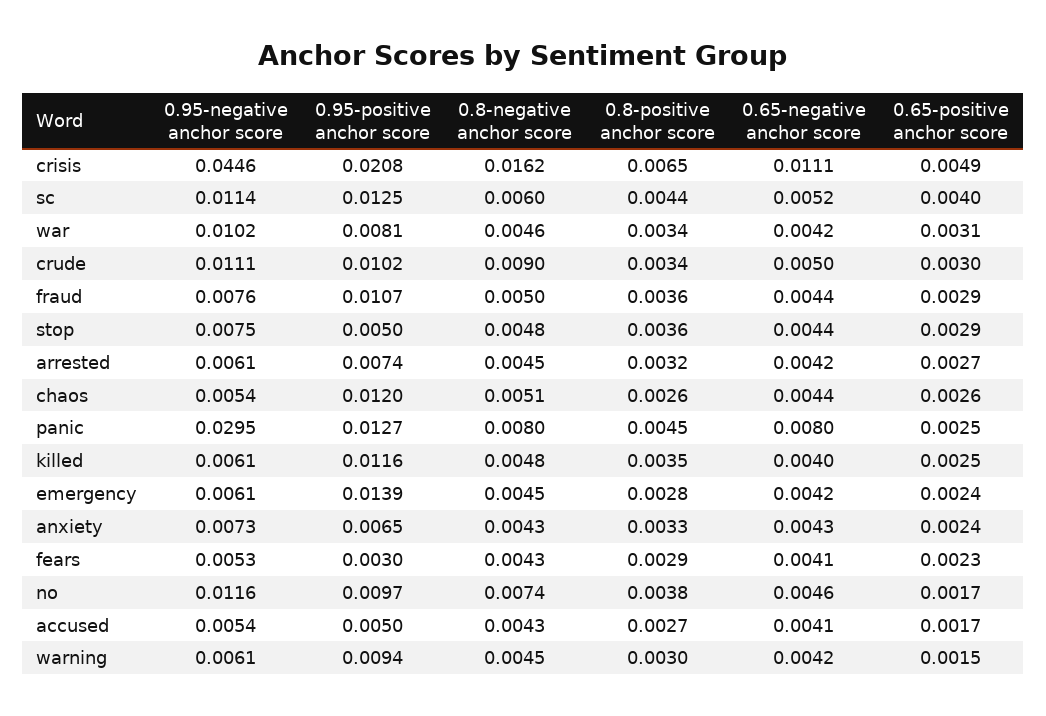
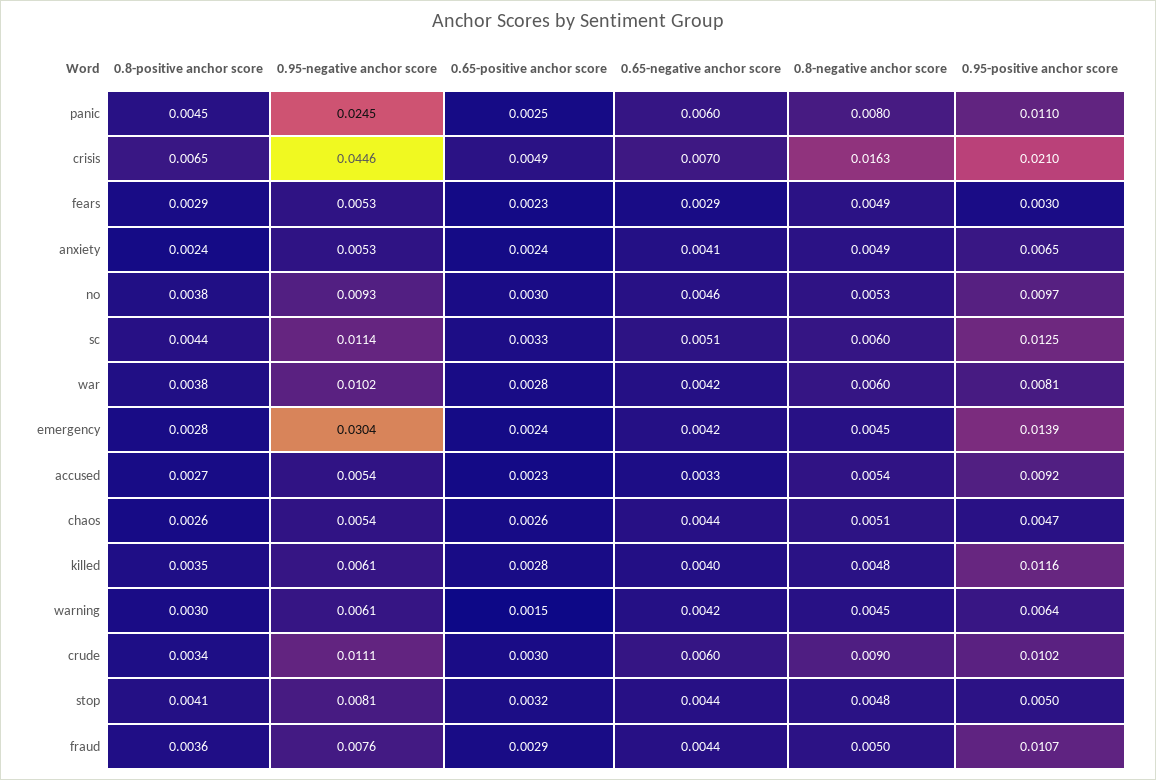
  {
    "0.95-negative anchor score": {
      "crisis": 0.0446,
      "sc": 0.0114,
      "war": 0.0102,
      "crude": 0.0111,
      "fraud": 0.0076,
-     "stop": 0.0075,
+     "stop": 0.0081,
-     "arrested": 0.0061,
      "chaos": 0.0054,
-     "panic": 0.0295,
+     "panic": 0.0245,
      "killed": 0.0061,
-     "emergency": 0.0061,
+     "emergency": 0.0304,
-     "anxiety": 0.0073,
+     "anxiety": 0.0053,
      "fears": 0.0053,
-     "no": 0.0116,
+     "no": 0.0093,
      "accused": 0.0054,
      "warning": 0.0061
    },
    "0.95-positive anchor score": {
-     "crisis": 0.0208,
+     "crisis": 0.021,
      "sc": 0.0125,
      "war": 0.0081,
      "crude": 0.0102,
      "fraud": 0.0107,
      "stop": 0.005,
-     "arrested": 0.0074,
-     "chaos": 0.012,
+     "chaos": 0.0047,
-     "panic": 0.0127,
+     "panic": 0.011,
      "killed": 0.0116,
      "emergency": 0.0139,
      "anxiety": 0.0065,
      "fears": 0.003,
      "no": 0.0097,
-     "accused": 0.005,
+     "accused": 0.0092,
-     "warning": 0.0094
+     "warning": 0.0064
    },
    "0.8-negative anchor score": {
-     "crisis": 0.0162,
+     "crisis": 0.0163,
      "sc": 0.006,
-     "war": 0.0046,
+     "war": 0.006,
      "crude": 0.009,
      "fraud": 0.005,
      "stop": 0.0048,
-     "arrested": 0.0045,
      "chaos": 0.0051,
      "panic": 0.008,
      "killed": 0.0048,
      "emergency": 0.0045,
-     "anxiety": 0.0043,
+     "anxiety": 0.0049,
-     "fears": 0.0043,
+     "fears": 0.0049,
-     "no": 0.0074,
+     "no": 0.0053,
-     "accused": 0.0043,
+     "accused": 0.0054,
      "warning": 0.0045
    },
    "0.8-positive anchor score": {
      "crisis": 0.0065,
      "sc": 0.0044,
-     "war": 0.0034,
+     "war": 0.0038,
      "crude": 0.0034,
      "fraud": 0.0036,
-     "stop": 0.0036,
+     "stop": 0.0041,
-     "arrested": 0.0032,
      "chaos": 0.0026,
      "panic": 0.0045,
      "killed": 0.0035,
      "emergency": 0.0028,
-     "anxiety": 0.0033,
+     "anxiety": 0.0024,
      "fears": 0.0029,
      "no": 0.0038,
      "accused": 0.0027,
      "warning": 0.003
    },
    "0.65-negative anchor score": {
-     "crisis": 0.0111,
+     "crisis": 0.007,
-     "sc": 0.0052,
+     "sc": 0.0051,
      "war": 0.0042,
-     "crude": 0.005,
+     "crude": 0.006,
      "fraud": 0.0044,
      "stop": 0.0044,
-     "arrested": 0.0042,
      "chaos": 0.0044,
-     "panic": 0.008,
+     "panic": 0.006,
      "killed": 0.004,
      "emergency": 0.0042,
-     "anxiety": 0.0043,
+     "anxiety": 0.0041,
-     "fears": 0.0041,
+     "fears": 0.0029,
      "no": 0.0046,
-     "accused": 0.0041,
+     "accused": 0.0033,
      "warning": 0.0042
    },
    "0.65-positive anchor score": {
      "crisis": 0.0049,
-     "sc": 0.004,
+     "sc": 0.0033,
-     "war": 0.0031,
+     "war": 0.0028,
      "crude": 0.003,
      "fraud": 0.0029,
-     "stop": 0.0029,
+     "stop": 0.0032,
-     "arrested": 0.0027,
      "chaos": 0.0026,
      "panic": 0.0025,
-     "killed": 0.0025,
+     "killed": 0.0028,
      "emergency": 0.0024,
      "anxiety": 0.0024,
      "fears": 0.0023,
-     "no": 0.0017,
+     "no": 0.003,
-     "accused": 0.0017,
+     "accused": 0.0023,
      "warning": 0.0015
    }
  }

